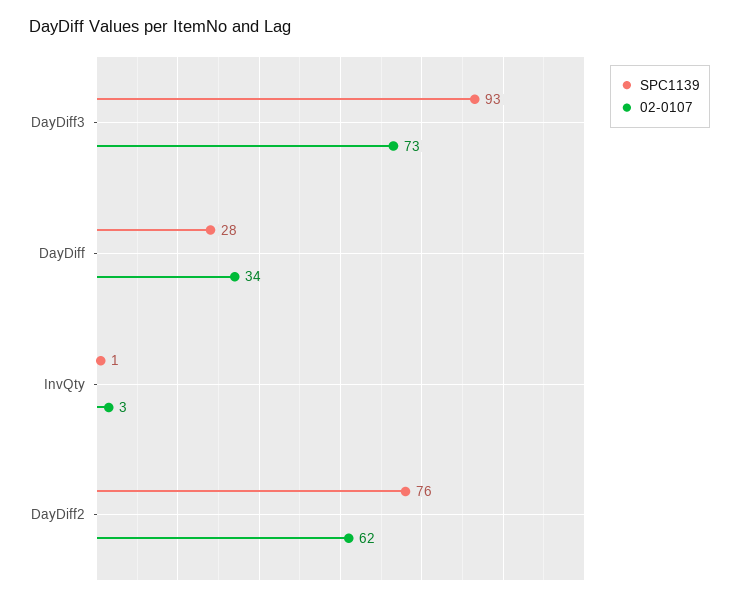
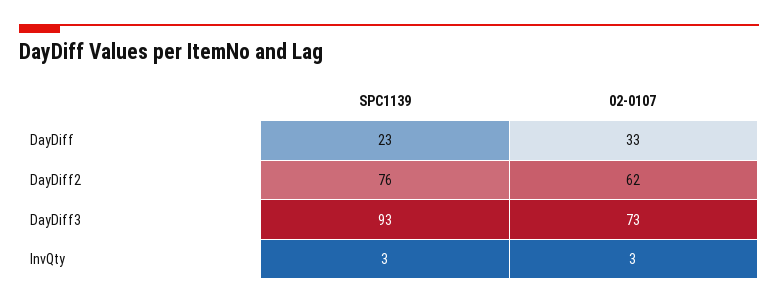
  {
    "SPC1139": {
      "DayDiff3": 93,
-     "DayDiff": 28,
+     "DayDiff": 23,
-     "InvQty": 1,
+     "InvQty": 3,
      "DayDiff2": 76
    },
    "02-0107": {
      "DayDiff3": 73,
-     "DayDiff": 34,
+     "DayDiff": 33,
      "InvQty": 3,
      "DayDiff2": 62
    }
  }

